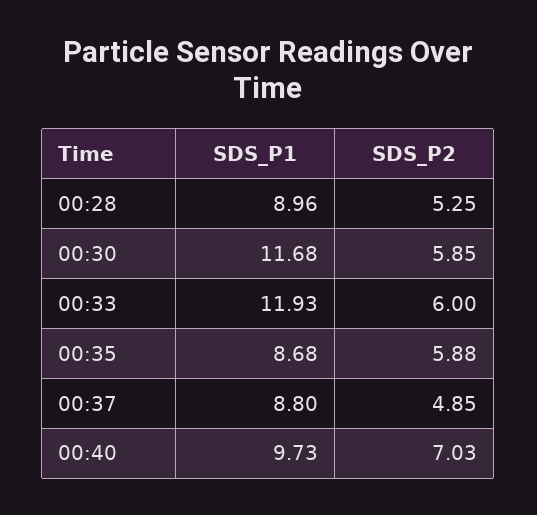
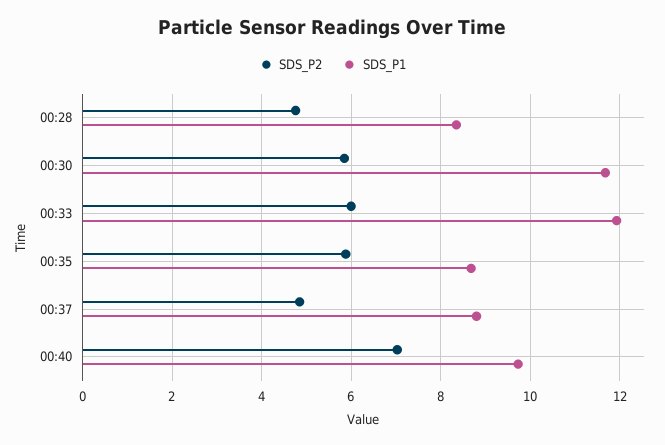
  {
    "SDS_P1": {
-     "00:28": 8.96,
+     "00:28": 8.4,
      "00:30": 11.68,
      "00:33": 11.93,
      "00:35": 8.68,
      "00:37": 8.8,
      "00:40": 9.73
    },
    "SDS_P2": {
-     "00:28": 5.25,
+     "00:28": 4.8,
      "00:30": 5.85,
      "00:33": 6,
      "00:35": 5.88,
      "00:37": 4.85,
      "00:40": 7.03
    }
  }

